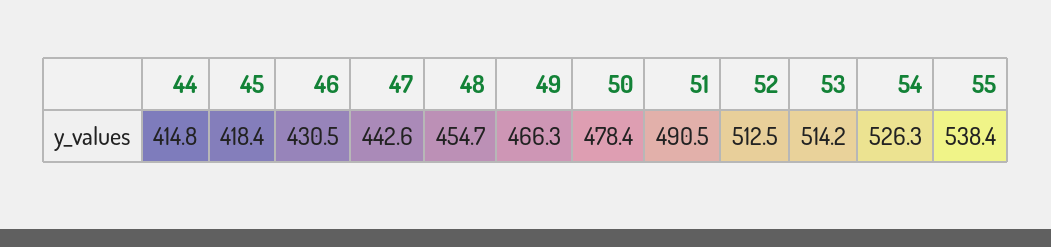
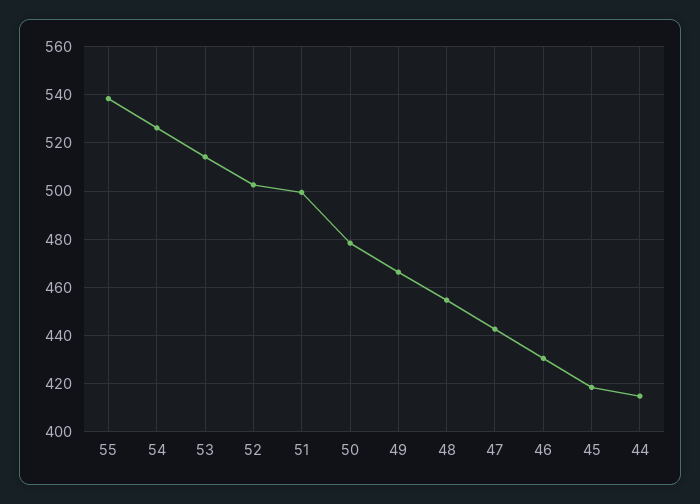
  {
    "44": 414.8,
    "45": 418.4,
    "46": 430.5,
    "47": 442.6,
    "48": 454.7,
    "49": 466.3,
    "50": 478.4,
-   "51": 490.5,
+   "51": 500,
-   "52": 512.5,
+   "52": 502.5,
    "53": 514.2,
    "54": 526.3,
    "55": 538.4
  }

